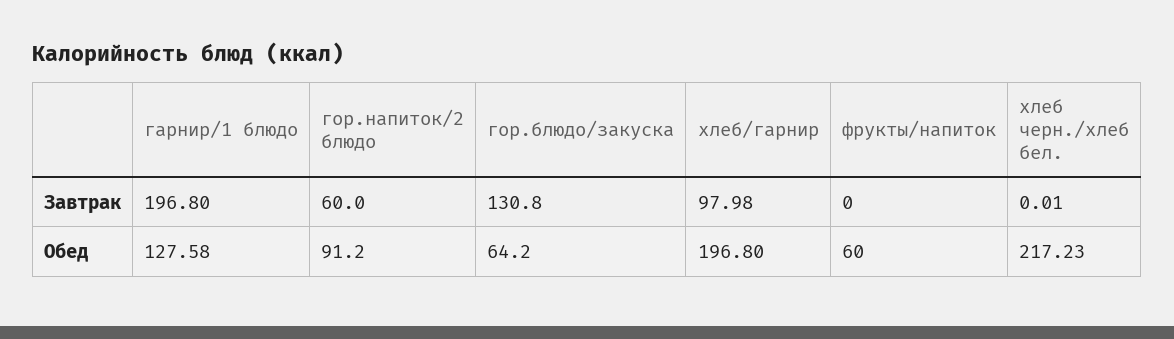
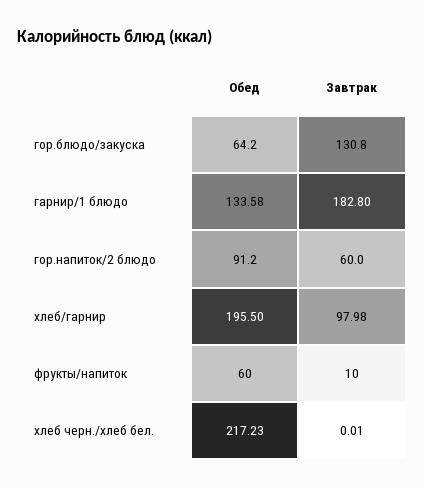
  {
    "гарнир/1 блюдо": {
-     "Завтрак": 196.8,
+     "Завтрак": 182.8,
-     "Обед": 127.58
+     "Обед": 133.58
    },
    "гор.напиток/2 блюдо": {
      "Завтрак": 60,
      "Обед": 91.2
    },
    "гор.блюдо/закуска": {
      "Завтрак": 130.8,
      "Обед": 64.2
    },
    "хлеб/гарнир": {
      "Завтрак": 97.98,
-     "Обед": 196.8
+     "Обед": 195.5
    },
    "фрукты/напиток": {
-     "Завтрак": 0,
+     "Завтрак": 10,
      "Обед": 60
    },
    "хлеб черн./хлеб бел.": {
      "Завтрак": 0.01,
      "Обед": 217.23
    }
  }

